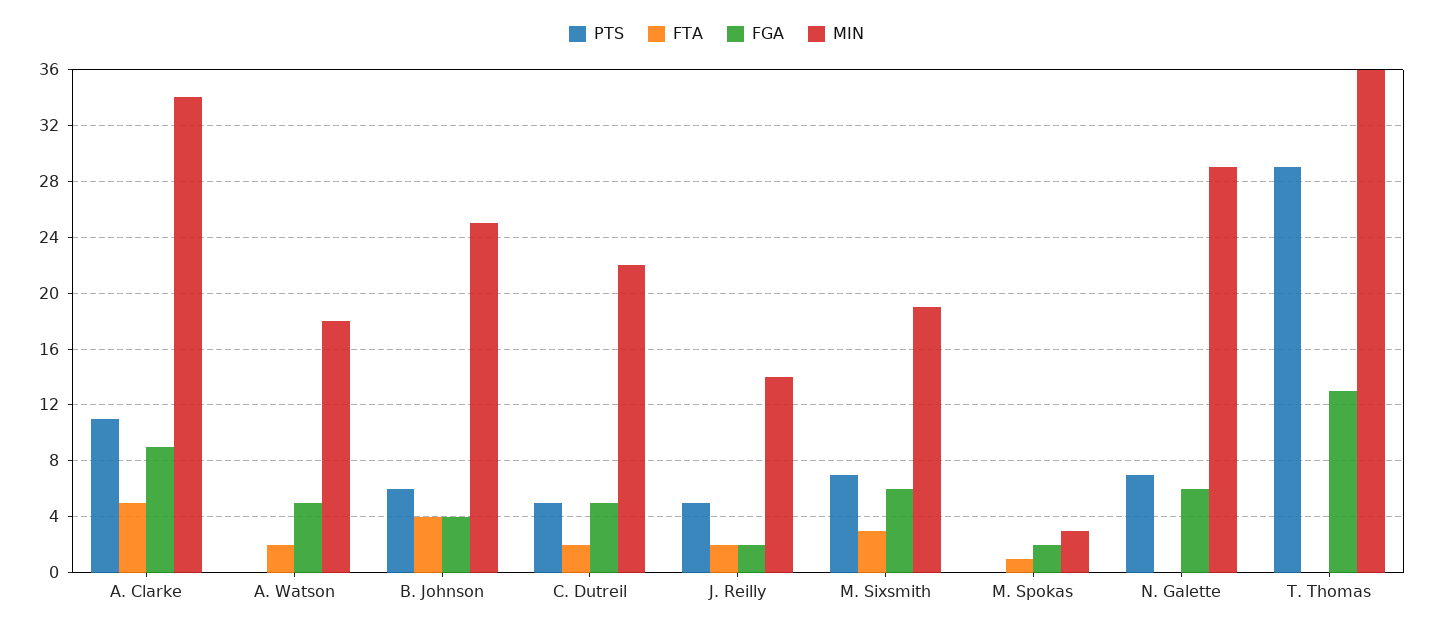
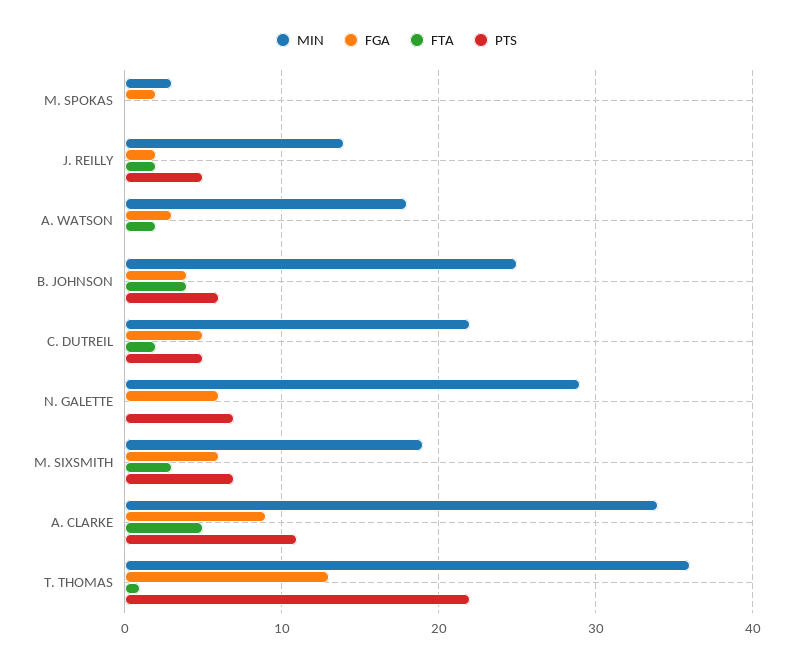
  {
    "PTS": {
      "A. Clarke": 11,
      "A. Watson": 0,
      "B. Johnson": 6,
      "C. Dutreil": 5,
      "J. Reilly": 5,
      "M. Sixsmith": 7,
      "M. Spokas": 0,
      "N. Galette": 7,
-     "T. Thomas": 29
+     "T. Thomas": 22
    },
    "FTA": {
      "A. Clarke": 5,
      "A. Watson": 2,
      "B. Johnson": 4,
      "C. Dutreil": 2,
      "J. Reilly": 2,
      "M. Sixsmith": 3,
-     "M. Spokas": 1,
+     "M. Spokas": 0,
      "N. Galette": 0,
-     "T. Thomas": 0
+     "T. Thomas": 1
    },
    "FGA": {
      "A. Clarke": 9,
-     "A. Watson": 5,
+     "A. Watson": 3,
      "B. Johnson": 4,
      "C. Dutreil": 5,
      "J. Reilly": 2,
      "M. Sixsmith": 6,
      "M. Spokas": 2,
      "N. Galette": 6,
      "T. Thomas": 13
    },
    "MIN": {
      "A. Clarke": 34,
      "A. Watson": 18,
      "B. Johnson": 25,
      "C. Dutreil": 22,
      "J. Reilly": 14,
      "M. Sixsmith": 19,
      "M. Spokas": 3,
      "N. Galette": 29,
      "T. Thomas": 36
    }
  }

